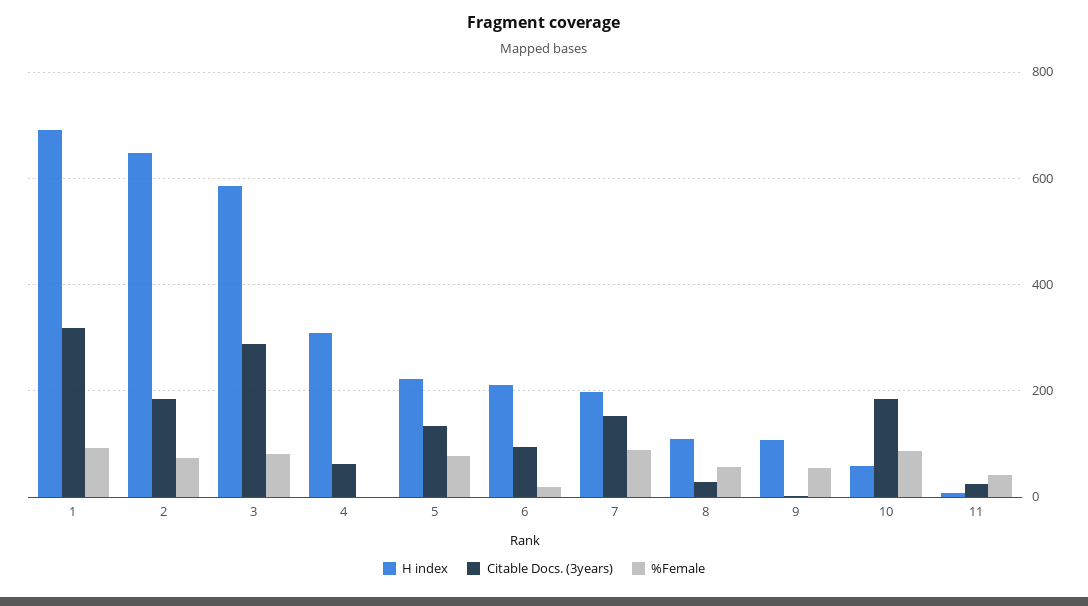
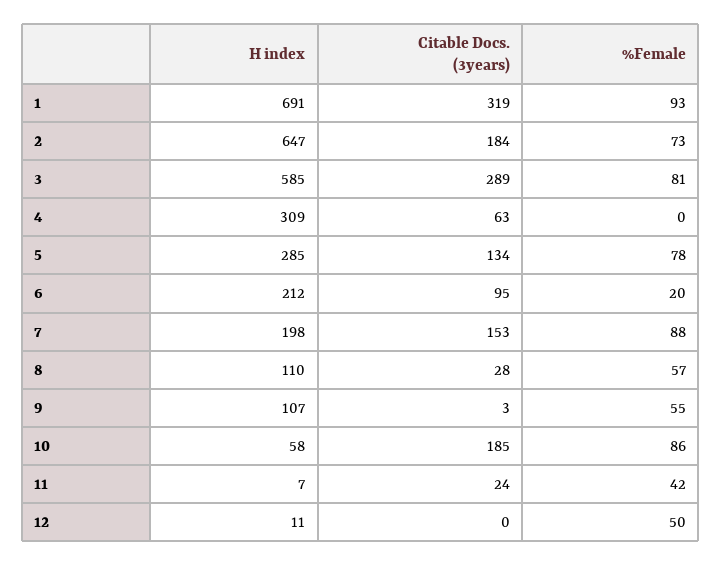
  {
    "H index": {
      "1": 691,
      "2": 647,
      "3": 585,
      "4": 309,
-     "5": 220,
+     "5": 285,
      "6": 212,
      "7": 198,
      "8": 110,
      "9": 107,
      "10": 58,
-     "11": 7
+     "11": 7,
+     "12": 11
    },
    "Citable Docs. (3years)": {
      "1": 319,
      "2": 184,
      "3": 289,
      "4": 63,
      "5": 134,
      "6": 95,
      "7": 153,
      "8": 28,
      "9": 3,
      "10": 185,
-     "11": 24
+     "11": 24,
+     "12": 0
    },
    "%Female": {
      "1": 93,
      "2": 73,
      "3": 81,
      "4": 0,
      "5": 78,
      "6": 20,
      "7": 88,
      "8": 57,
      "9": 55,
      "10": 86,
-     "11": 42
+     "11": 42,
+     "12": 50
    }
  }

